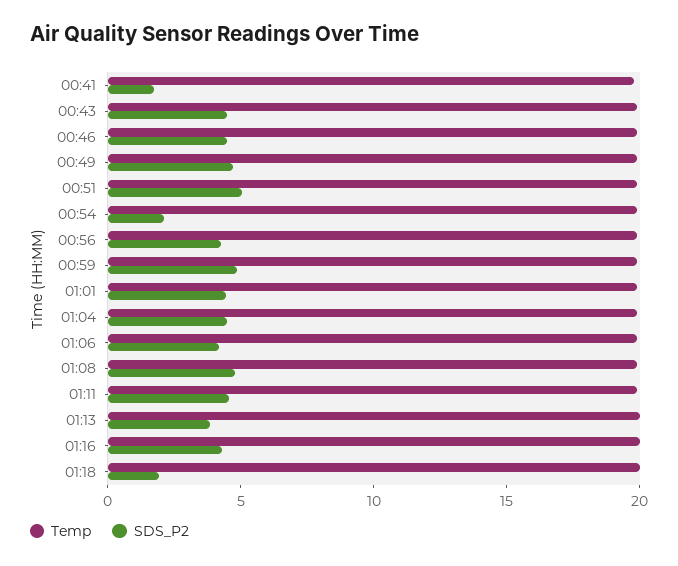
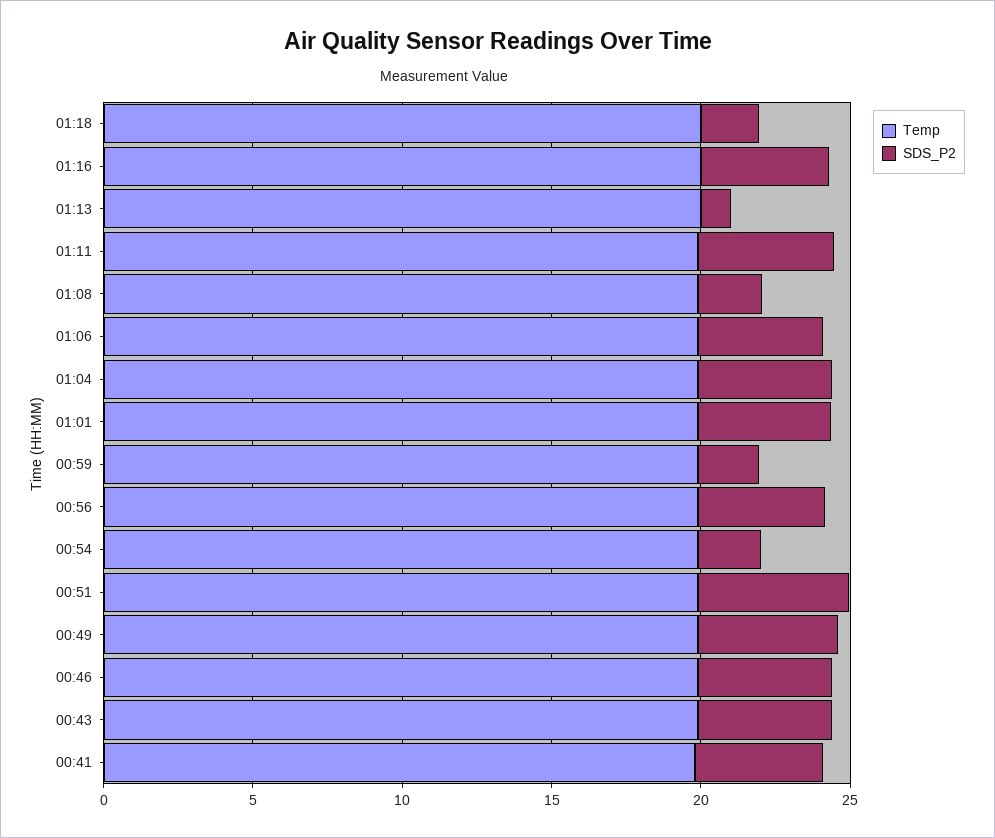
  {
    "Temp": {
      "00:41": 20,
      "00:43": 20,
      "00:46": 20,
      "00:49": 20,
      "00:51": 20,
      "00:54": 20,
      "00:56": 20,
      "00:59": 20,
      "01:01": 20,
      "01:04": 20,
      "01:06": 20,
      "01:08": 20,
      "01:11": 20,
      "01:13": 20,
      "01:16": 20,
      "01:18": 20
    },
    "SDS_P2": {
-     "00:41": 2,
+     "00:41": 4,
      "00:43": 5,
      "00:46": 5,
      "00:49": 5,
      "00:51": 5,
      "00:54": 2,
      "00:56": 4,
-     "00:59": 5,
+     "00:59": 2,
      "01:01": 4,
      "01:04": 4,
      "01:06": 4,
-     "01:08": 5,
+     "01:08": 2,
      "01:11": 5,
-     "01:13": 4,
+     "01:13": 1,
      "01:16": 4,
      "01:18": 2
    }
  }

